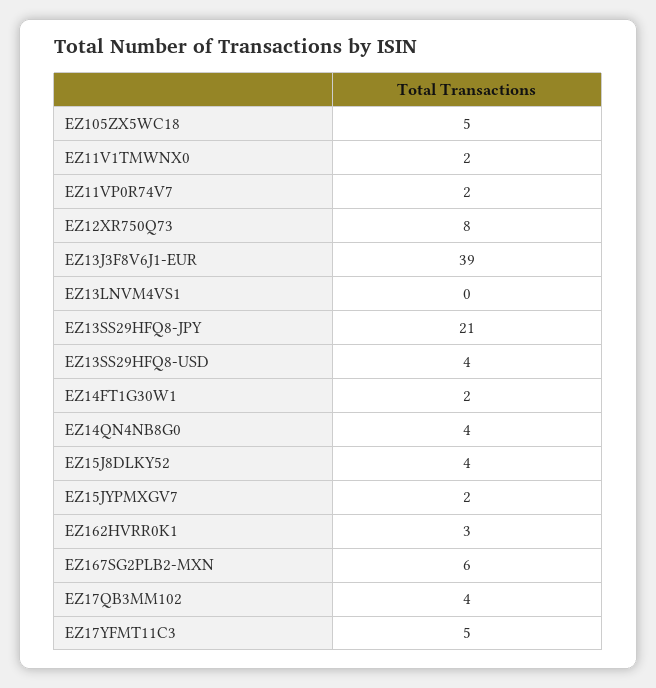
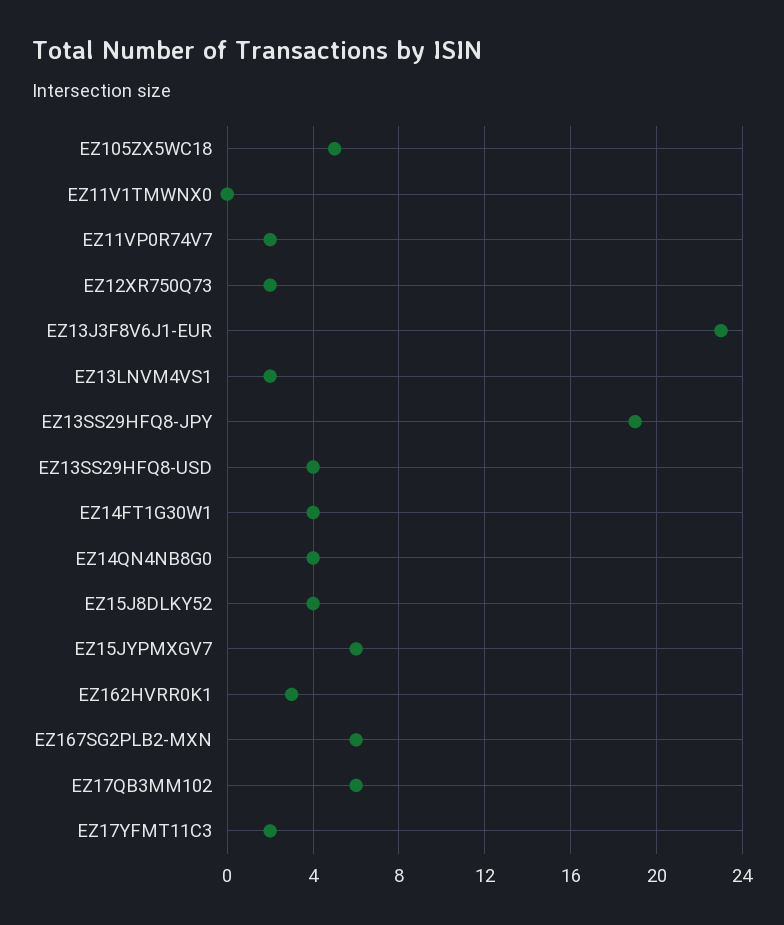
  {
    "EZ105ZX5WC18": 5,
-   "EZ11V1TMWNX0": 2,
+   "EZ11V1TMWNX0": 0,
    "EZ11VP0R74V7": 2,
-   "EZ12XR750Q73": 8,
+   "EZ12XR750Q73": 2,
-   "EZ13J3F8V6J1-EUR": 39,
+   "EZ13J3F8V6J1-EUR": 23,
-   "EZ13LNVM4VS1": 0,
+   "EZ13LNVM4VS1": 2,
-   "EZ13SS29HFQ8-JPY": 21,
+   "EZ13SS29HFQ8-JPY": 19,
    "EZ13SS29HFQ8-USD": 4,
-   "EZ14FT1G30W1": 2,
+   "EZ14FT1G30W1": 4,
    "EZ14QN4NB8G0": 4,
    "EZ15J8DLKY52": 4,
-   "EZ15JYPMXGV7": 2,
+   "EZ15JYPMXGV7": 6,
    "EZ162HVRR0K1": 3,
    "EZ167SG2PLB2-MXN": 6,
-   "EZ17QB3MM102": 4,
+   "EZ17QB3MM102": 6,
-   "EZ17YFMT11C3": 5
+   "EZ17YFMT11C3": 2
  }

